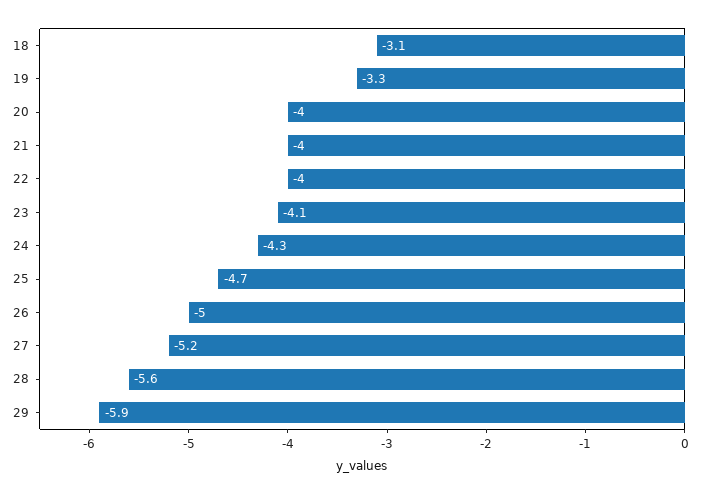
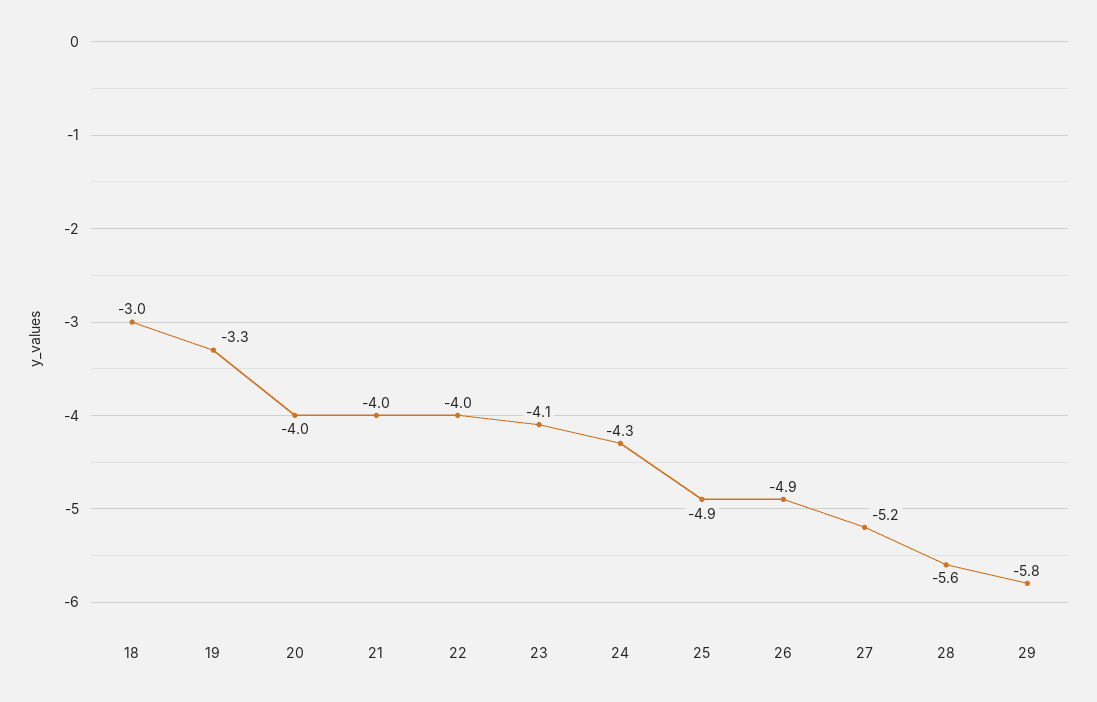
  {
-   "18": -3.1,
+   "18": -3,
    "19": -3.3,
    "20": -4,
    "21": -4,
    "22": -4,
    "23": -4.1,
    "24": -4.3,
-   "25": -4.7,
+   "25": -4.9,
-   "26": -5,
+   "26": -4.9,
    "27": -5.2,
    "28": -5.6,
-   "29": -5.9
+   "29": -5.8
  }

